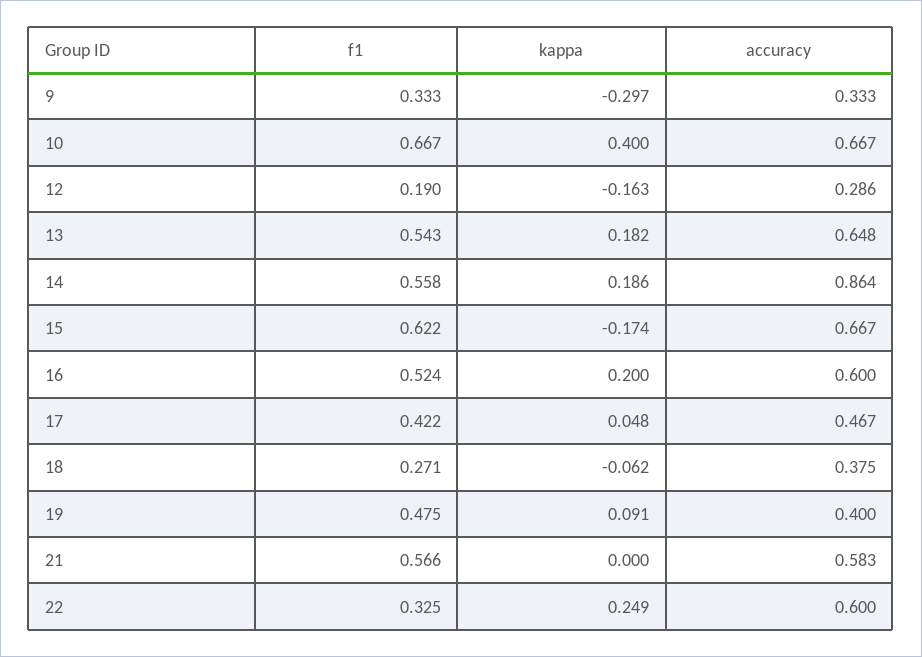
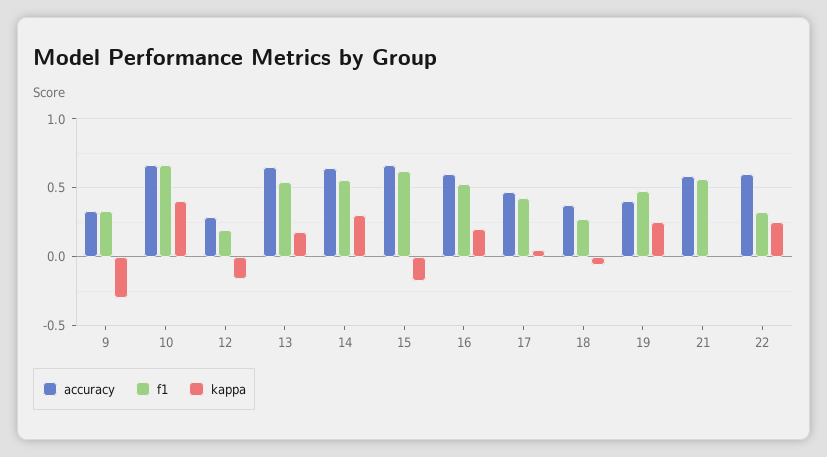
  {
    "f1": {
      "9": 0.333,
      "10": 0.667,
      "12": 0.19,
      "13": 0.543,
      "14": 0.558,
      "15": 0.622,
      "16": 0.524,
      "17": 0.422,
      "18": 0.271,
      "19": 0.475,
      "21": 0.566,
      "22": 0.325
    },
    "kappa": {
      "9": -0.297,
      "10": 0.4,
      "12": -0.163,
      "13": 0.182,
-     "14": 0.186,
+     "14": 0.3,
      "15": -0.174,
      "16": 0.2,
      "17": 0.048,
      "18": -0.062,
-     "19": 0.091,
+     "19": 0.25,
      "21": 0,
      "22": 0.249
    },
    "accuracy": {
      "9": 0.333,
      "10": 0.667,
      "12": 0.286,
      "13": 0.648,
-     "14": 0.864,
+     "14": 0.65,
      "15": 0.667,
      "16": 0.6,
      "17": 0.467,
      "18": 0.375,
      "19": 0.4,
      "21": 0.583,
      "22": 0.6
    }
  }

